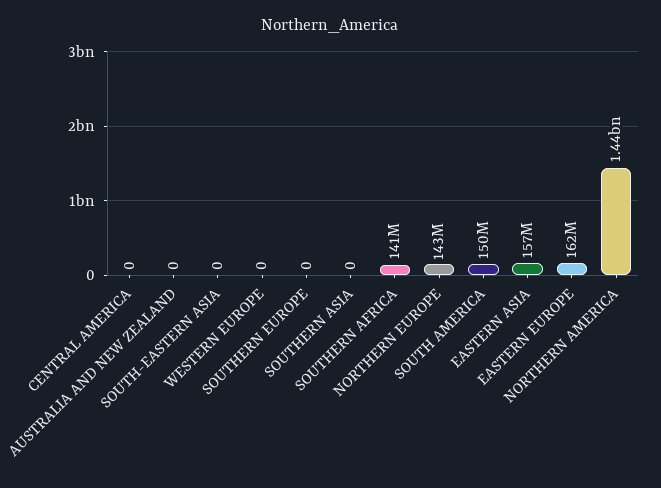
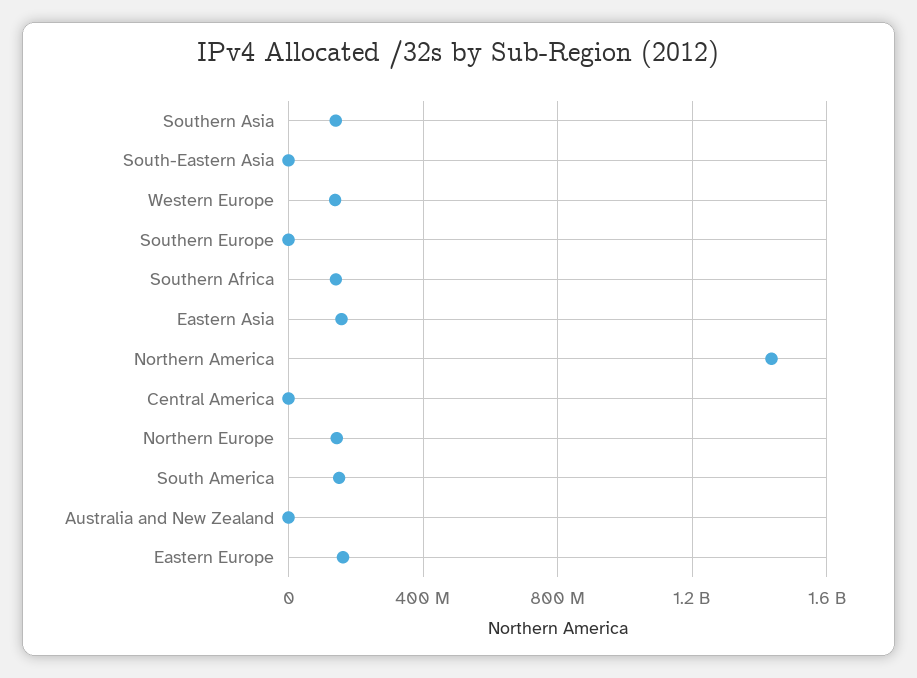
  {
    "CENTRAL AMERICA": 0,
    "AUSTRALIA AND NEW ZEALAND": 0,
    "SOUTH-EASTERN ASIA": 0,
-   "WESTERN EUROPE": 0,
+   "WESTERN EUROPE": 150000000,
    "SOUTHERN EUROPE": 0,
-   "SOUTHERN ASIA": 0,
+   "SOUTHERN ASIA": 150000000,
    "SOUTHERN AFRICA": 141000000,
    "NORTHERN EUROPE": 143000000,
    "SOUTH AMERICA": 150000000,
    "EASTERN ASIA": 157000000,
    "EASTERN EUROPE": 162000000,
    "NORTHERN AMERICA": 1440000000
  }

